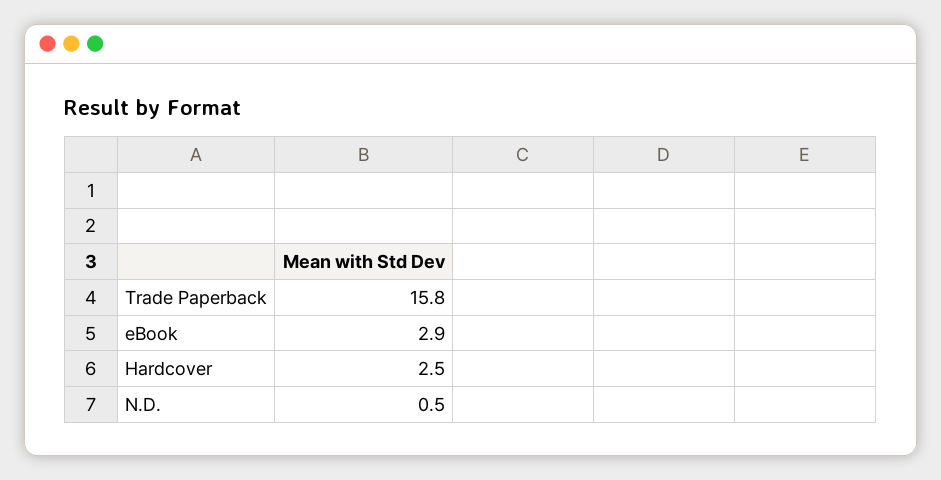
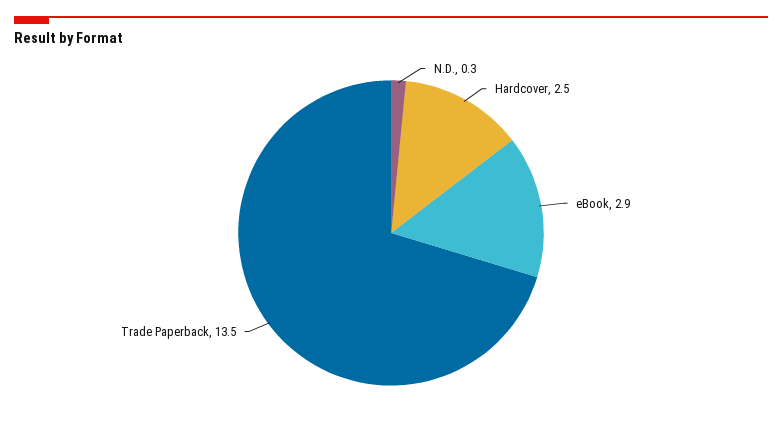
  {
-   "Trade Paperback": 15.8,
+   "Trade Paperback": 13.5,
    "eBook": 2.9,
    "Hardcover": 2.5,
-   "N.D.": 0.5
+   "N.D.": 0.3
  }

